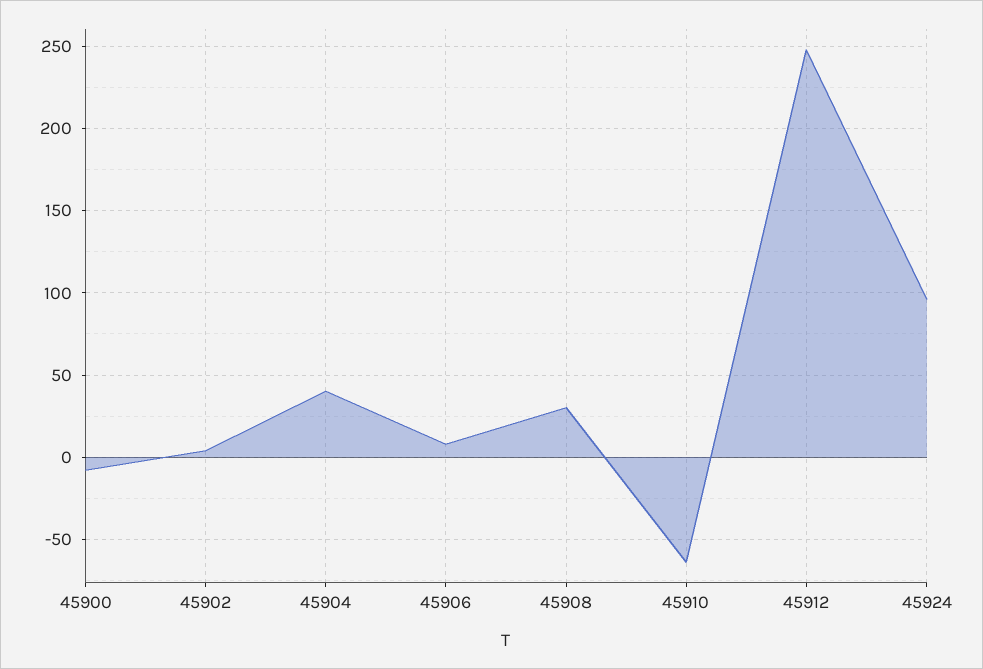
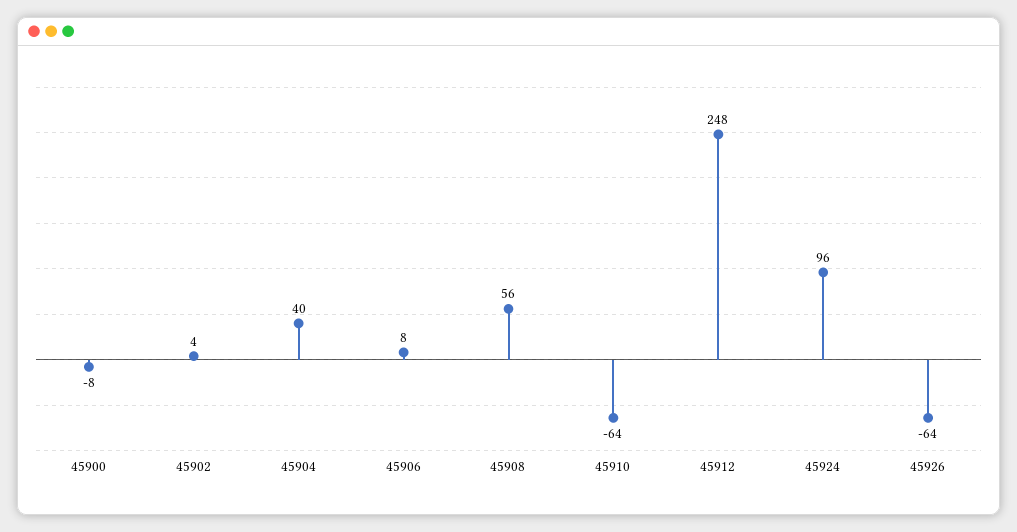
  {
    "45900": -8,
    "45902": 4,
    "45904": 40,
    "45906": 8,
-   "45908": 30,
+   "45908": 56,
    "45910": -64,
    "45912": 248,
-   "45924": 96
+   "45924": 96,
+   "45926": -64
  }

